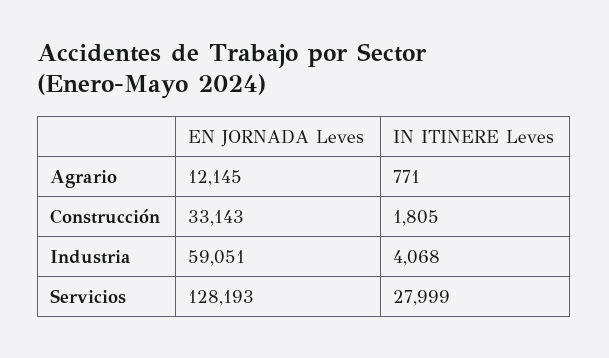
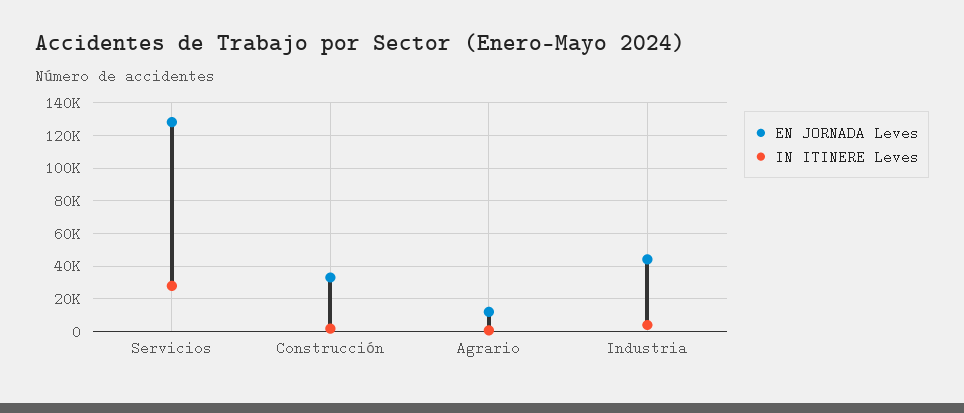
  {
    "EN JORNADA Leves": {
      "Agrario": 12145,
      "Construcción": 33143,
-     "Industria": 59051,
+     "Industria": 45000,
      "Servicios": 128193
    },
    "IN ITINERE Leves": {
      "Agrario": 771,
      "Construcción": 1805,
      "Industria": 4068,
      "Servicios": 27999
    }
  }

